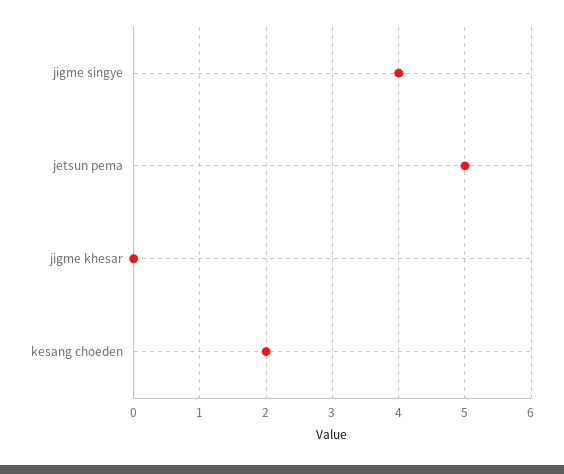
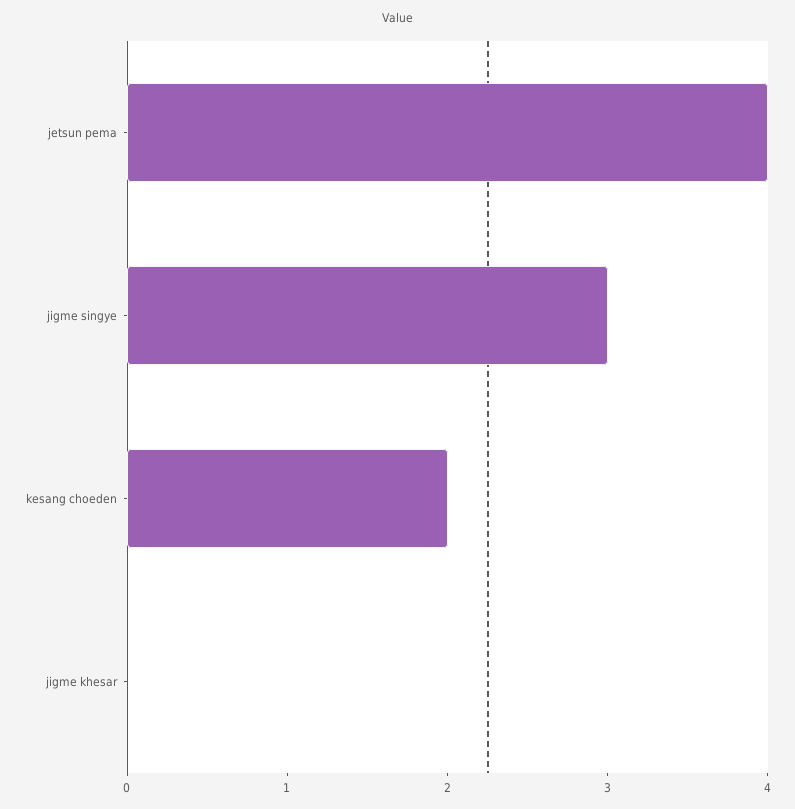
  {
-   "jigme singye": 4,
+   "jigme singye": 3,
-   "jetsun pema": 5,
+   "jetsun pema": 4,
    "jigme khesar": 0,
    "kesang choeden": 2
  }

